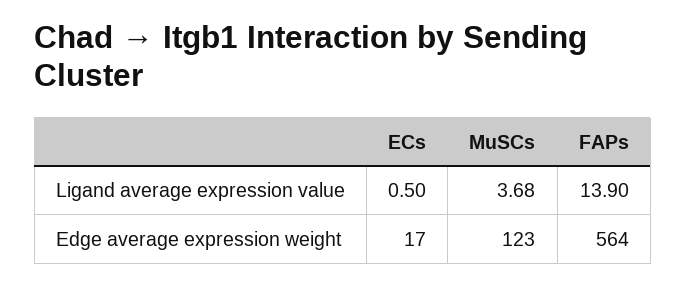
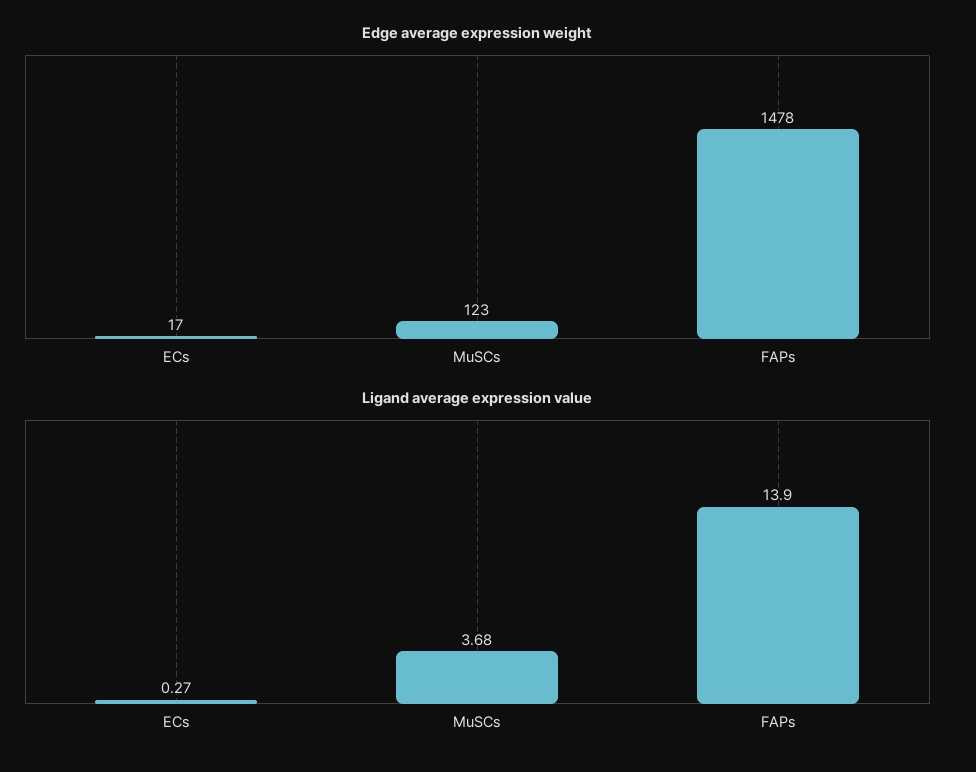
  {
    "Ligand average expression value": {
-     "ECs": 0.5,
+     "ECs": 0.27,
      "MuSCs": 3.68,
      "FAPs": 13.9
    },
    "Edge average expression weight": {
      "ECs": 17,
      "MuSCs": 123,
-     "FAPs": 564
+     "FAPs": 1478
    }
  }

